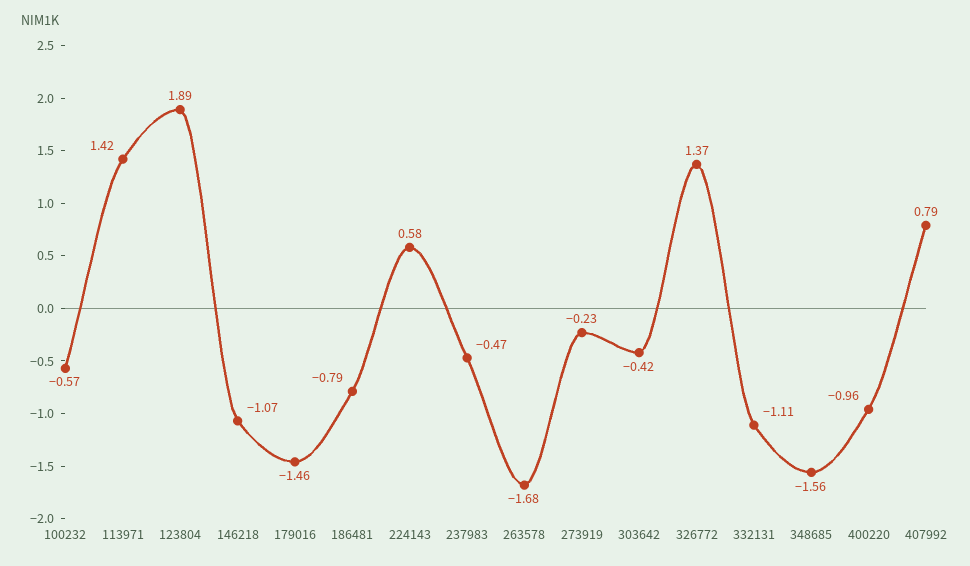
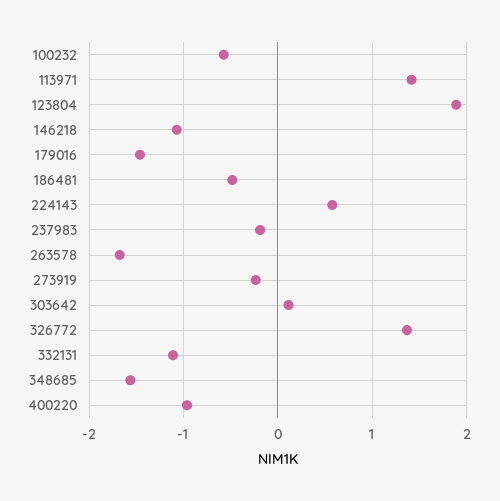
  {
    "100232": -0.57,
    "113971": 1.42,
    "123804": 1.89,
    "146218": -1.07,
    "179016": -1.46,
-   "186481": -0.79,
+   "186481": -0.5,
    "224143": 0.58,
-   "237983": -0.47,
+   "237983": -0.2,
    "263578": -1.68,
    "273919": -0.23,
-   "303642": -0.42,
+   "303642": 0.1,
    "326772": 1.37,
    "332131": -1.11,
    "348685": -1.56,
-   "400220": -0.96,
+   "400220": -0.96
-   "407992": 0.79
  }

